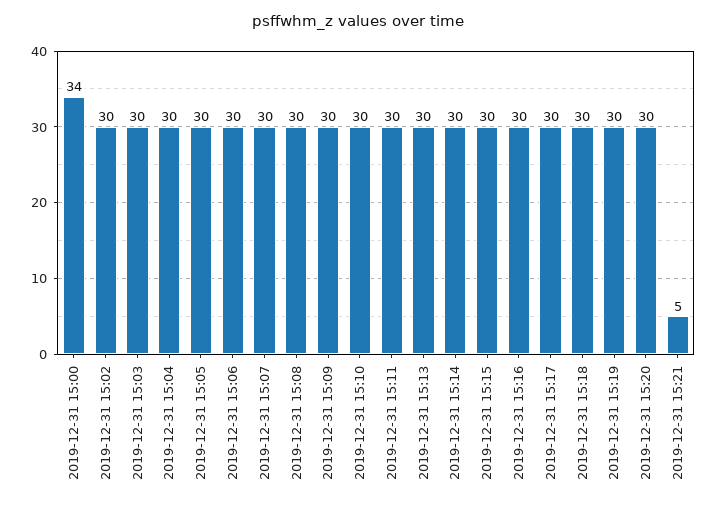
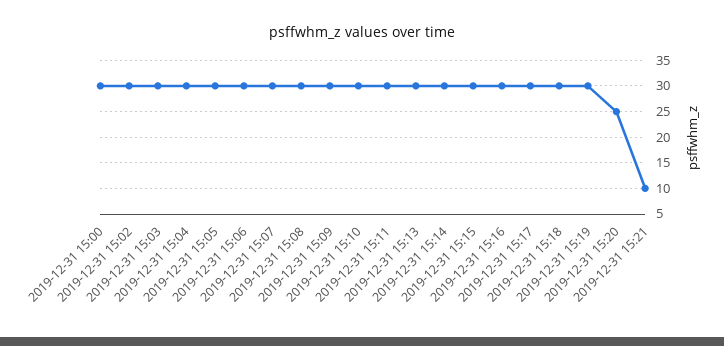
  {
-   "2019-12-31 15:00": 34,
+   "2019-12-31 15:00": 30,
    "2019-12-31 15:02": 30,
    "2019-12-31 15:03": 30,
    "2019-12-31 15:04": 30,
    "2019-12-31 15:05": 30,
    "2019-12-31 15:06": 30,
    "2019-12-31 15:07": 30,
    "2019-12-31 15:08": 30,
    "2019-12-31 15:09": 30,
    "2019-12-31 15:10": 30,
    "2019-12-31 15:11": 30,
    "2019-12-31 15:13": 30,
    "2019-12-31 15:14": 30,
    "2019-12-31 15:15": 30,
    "2019-12-31 15:16": 30,
    "2019-12-31 15:17": 30,
    "2019-12-31 15:18": 30,
    "2019-12-31 15:19": 30,
-   "2019-12-31 15:20": 30,
+   "2019-12-31 15:20": 25,
-   "2019-12-31 15:21": 5
+   "2019-12-31 15:21": 10
  }

